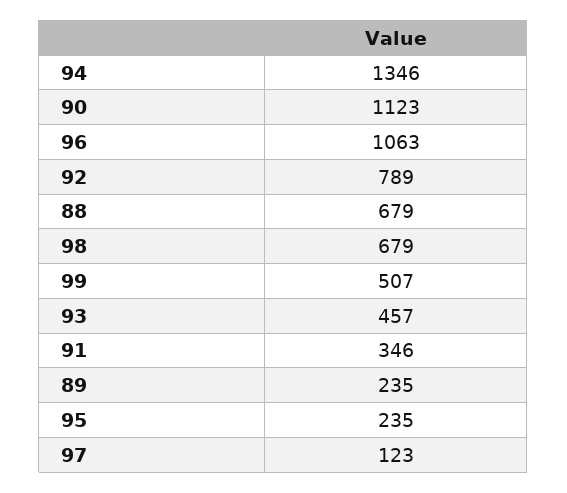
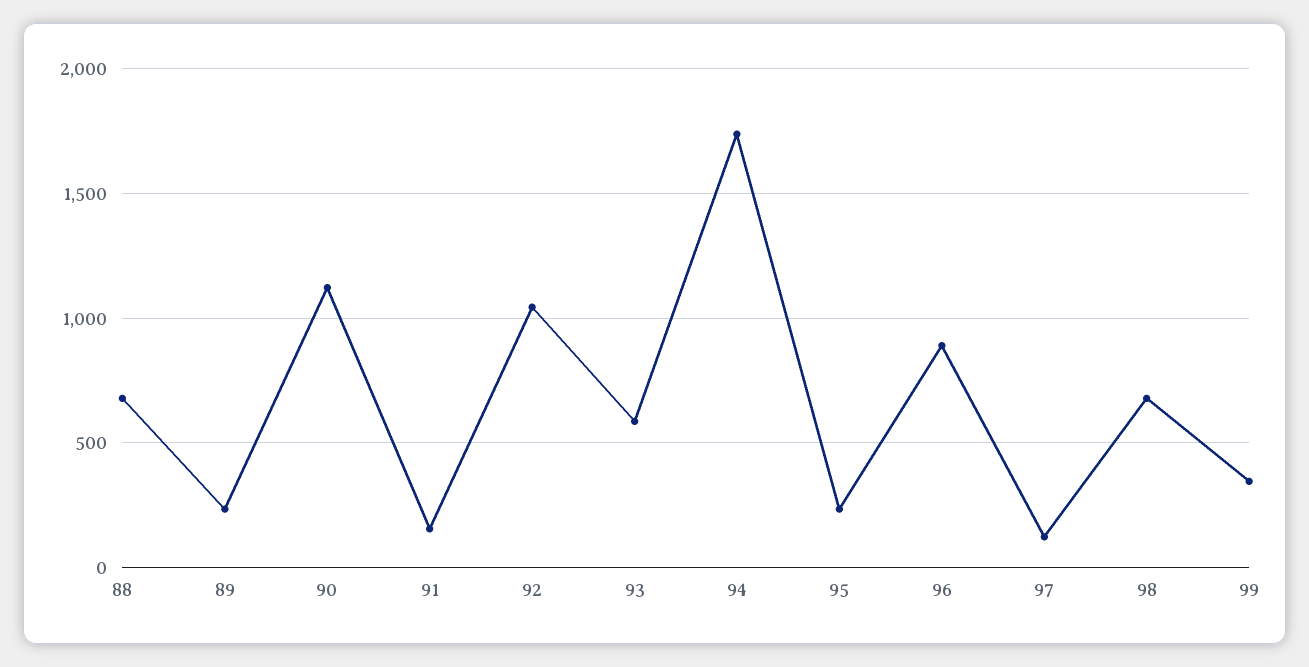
  {
-   "94": 1346,
+   "94": 1750,
    "90": 1123,
-   "96": 1063,
+   "96": 900,
-   "92": 789,
+   "92": 1050,
    "88": 679,
    "98": 679,
-   "99": 507,
+   "99": 350,
-   "93": 457,
+   "93": 600,
-   "91": 346,
+   "91": 150,
    "89": 235,
    "95": 235,
    "97": 123
  }

